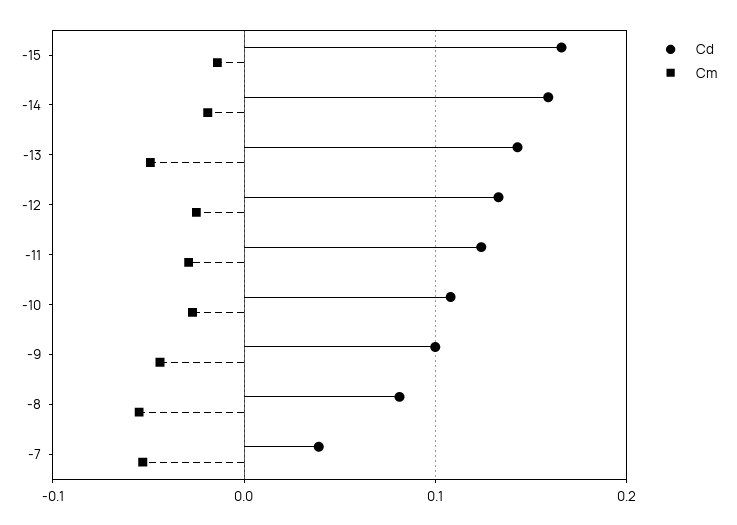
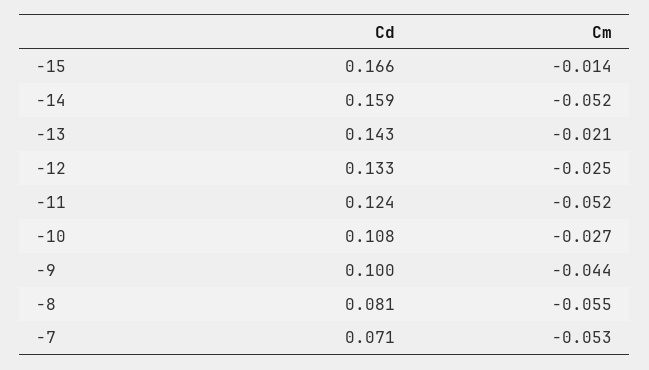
  {
    "Cd": {
      "-15": 0.166,
      "-14": 0.159,
      "-13": 0.143,
      "-12": 0.133,
      "-11": 0.124,
      "-10": 0.108,
      "-9": 0.1,
      "-8": 0.081,
-     "-7": 0.04
+     "-7": 0.071
    },
    "Cm": {
      "-15": -0.014,
-     "-14": -0.02,
+     "-14": -0.052,
-     "-13": -0.05,
+     "-13": -0.021,
      "-12": -0.025,
-     "-11": -0.03,
+     "-11": -0.052,
      "-10": -0.027,
      "-9": -0.044,
      "-8": -0.055,
      "-7": -0.053
    }
  }

